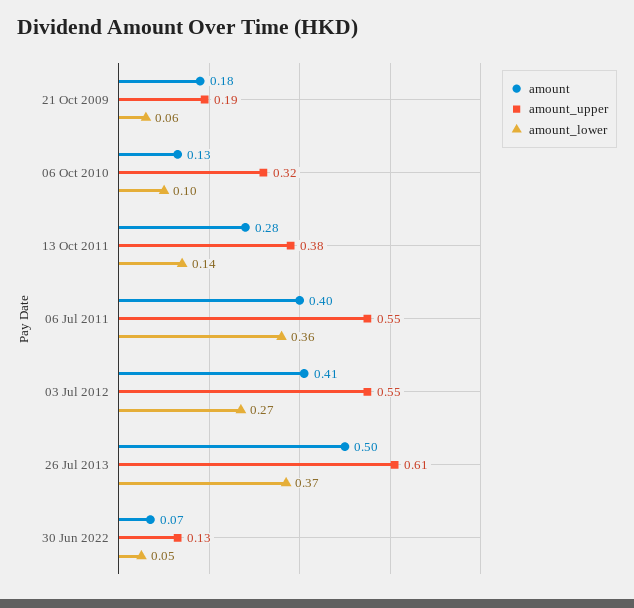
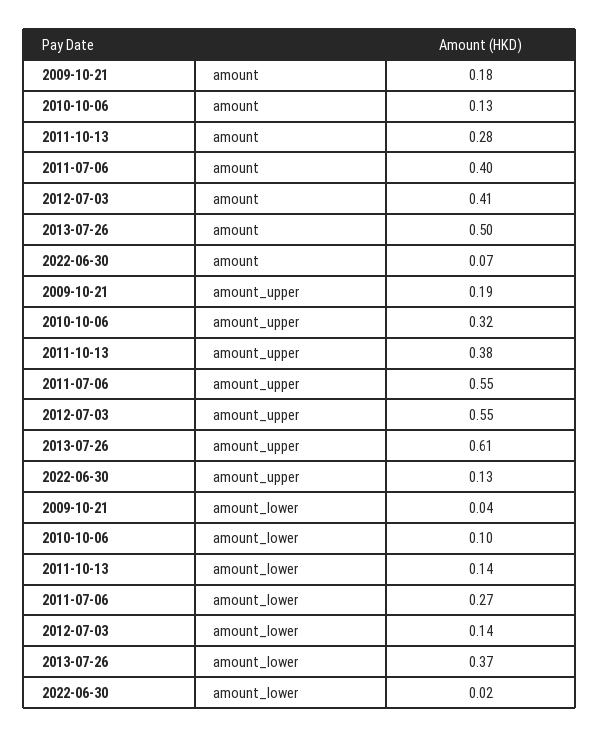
  {
    "amount": {
      "21 Oct 2009": 0.18,
      "06 Oct 2010": 0.13,
      "13 Oct 2011": 0.28,
      "06 Jul 2011": 0.4,
      "03 Jul 2012": 0.41,
      "26 Jul 2013": 0.5,
      "30 Jun 2022": 0.07
    },
    "amount_upper": {
      "21 Oct 2009": 0.19,
      "06 Oct 2010": 0.32,
      "13 Oct 2011": 0.38,
      "06 Jul 2011": 0.55,
      "03 Jul 2012": 0.55,
      "26 Jul 2013": 0.61,
      "30 Jun 2022": 0.13
    },
    "amount_lower": {
-     "21 Oct 2009": 0.06,
+     "21 Oct 2009": 0.04,
      "06 Oct 2010": 0.1,
      "13 Oct 2011": 0.14,
-     "06 Jul 2011": 0.36,
+     "06 Jul 2011": 0.27,
-     "03 Jul 2012": 0.27,
+     "03 Jul 2012": 0.14,
      "26 Jul 2013": 0.37,
-     "30 Jun 2022": 0.05
+     "30 Jun 2022": 0.02
    }
  }

